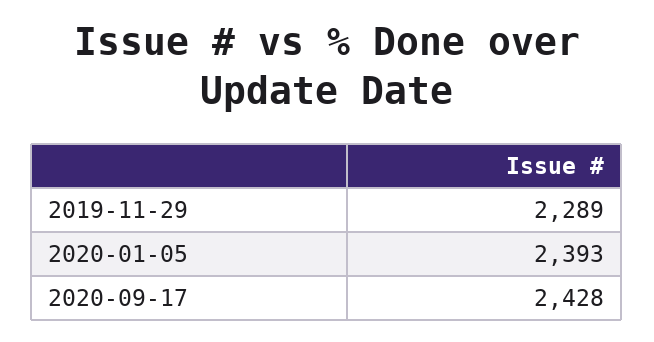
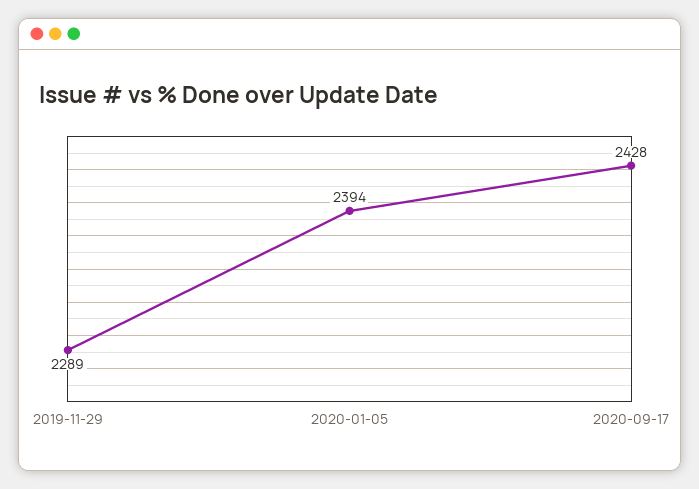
  {
    "2019-11-29": 2289,
-   "2020-01-05": 2393,
+   "2020-01-05": 2394,
    "2020-09-17": 2428
  }

